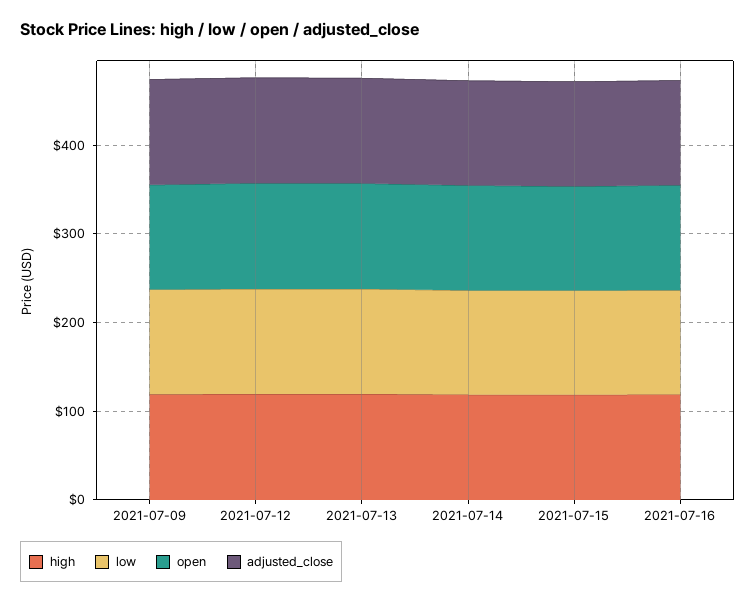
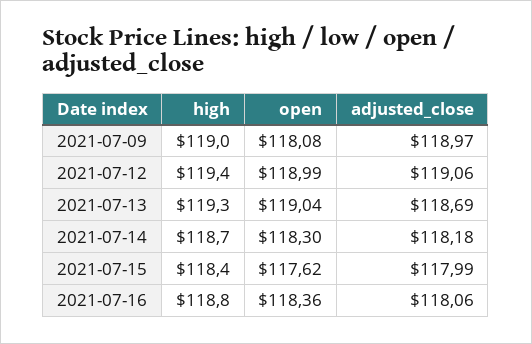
  {
    "high": {
      "2021-07-09": 119,
      "2021-07-12": 119.4,
      "2021-07-13": 119.3,
      "2021-07-14": 118.7,
      "2021-07-15": 118.4,
      "2021-07-16": 118.8
    },
-   "low": {
-     "2021-07-09": 120,
-     "2021-07-12": 120,
-     "2021-07-13": 120,
-     "2021-07-14": 120,
-     "2021-07-15": 120,
-     "2021-07-16": 120
-   },
    "open": {
      "2021-07-09": 118.08,
      "2021-07-12": 118.99,
      "2021-07-13": 119.04,
      "2021-07-14": 118.3,
      "2021-07-15": 117.62,
      "2021-07-16": 118.36
    },
    "adjusted_close": {
      "2021-07-09": 118.97,
      "2021-07-12": 119.06,
      "2021-07-13": 118.69,
      "2021-07-14": 118.18,
      "2021-07-15": 117.99,
      "2021-07-16": 118.06
    }
  }

